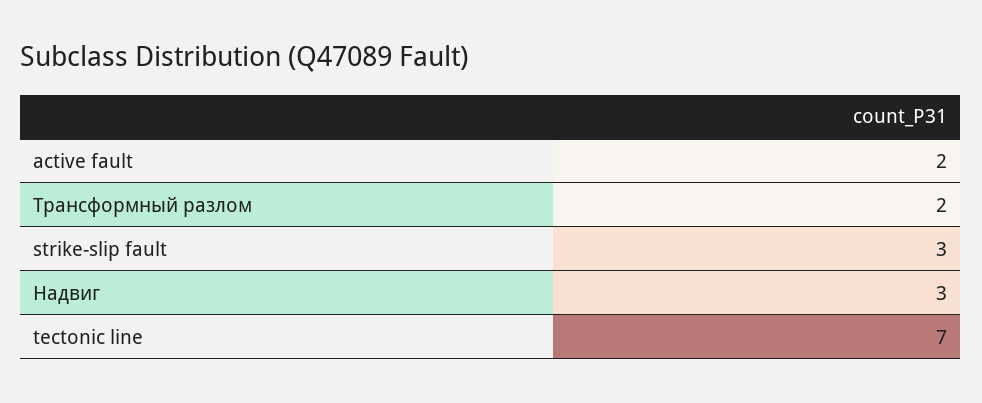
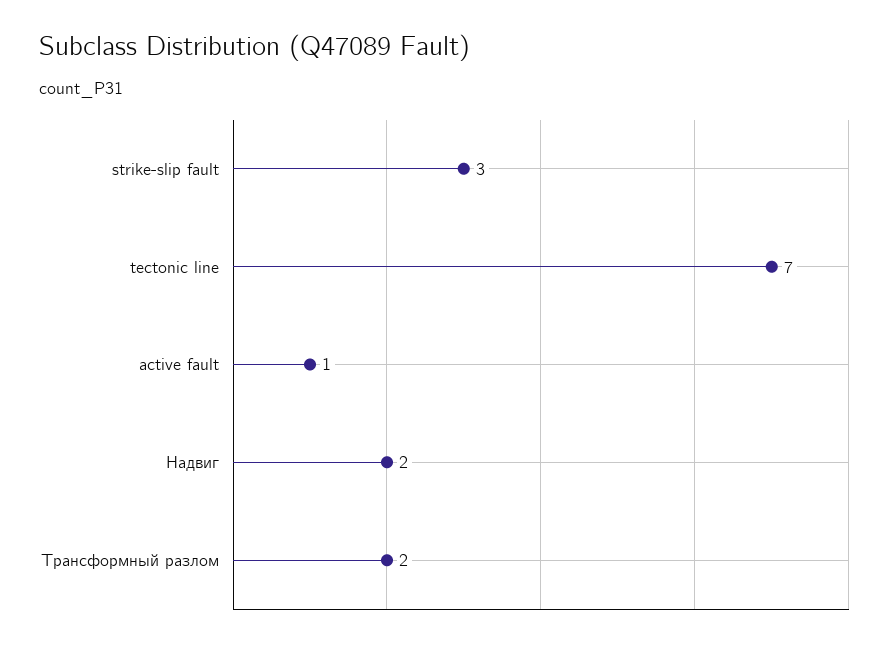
  {
-   "active fault": 2,
+   "active fault": 1,
    "Трансформный разлом": 2,
    "strike-slip fault": 3,
-   "Надвиг": 3,
+   "Надвиг": 2,
    "tectonic line": 7
  }

